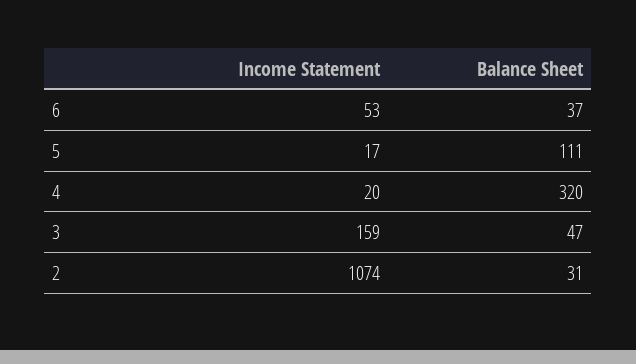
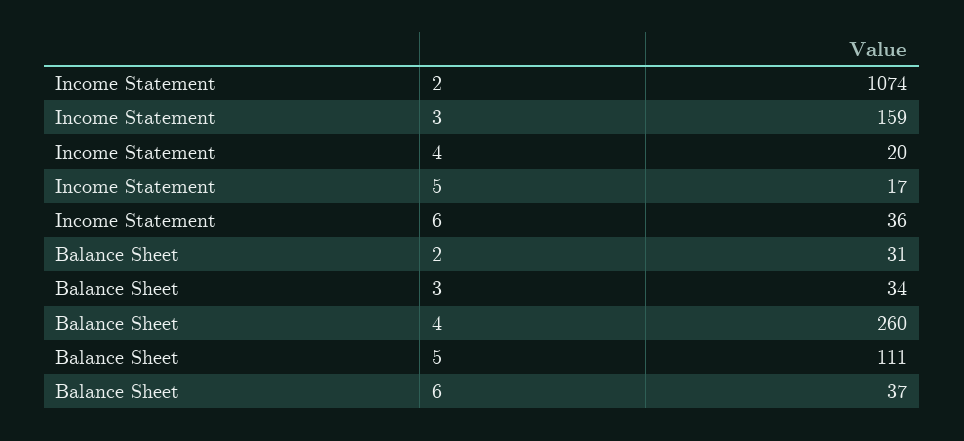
  {
    "Income Statement": {
-     "6": 53,
+     "6": 36,
      "5": 17,
      "4": 20,
      "3": 159,
      "2": 1074
    },
    "Balance Sheet": {
      "6": 37,
      "5": 111,
-     "4": 320,
+     "4": 260,
-     "3": 47,
+     "3": 34,
      "2": 31
    }
  }

